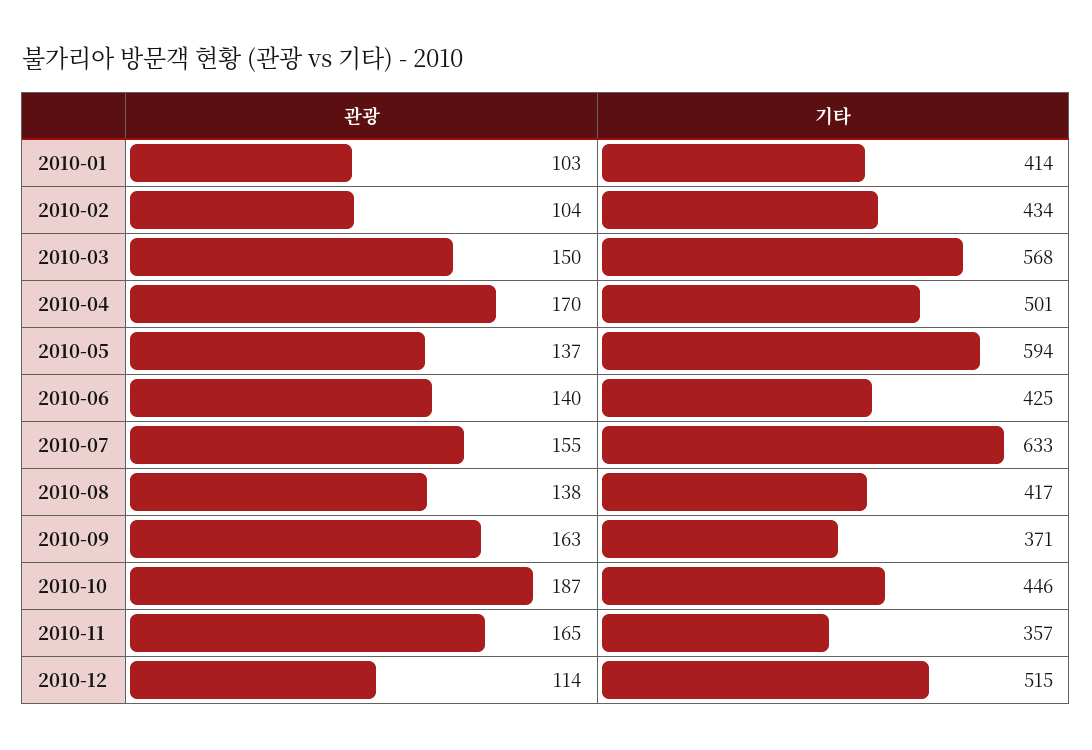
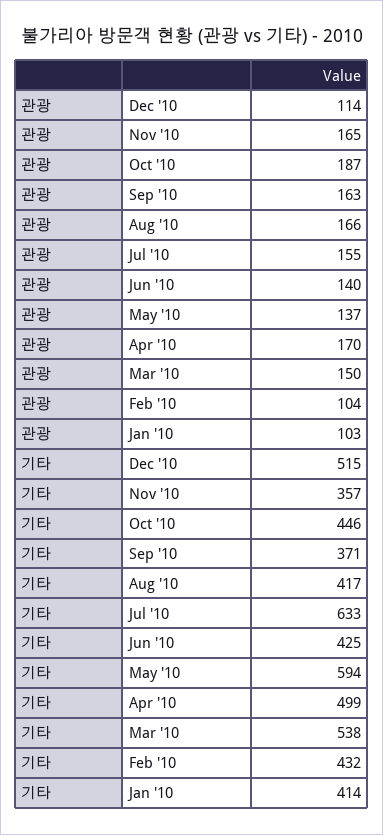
  {
    "관광": {
      "2010-01": 103,
      "2010-02": 104,
      "2010-03": 150,
      "2010-04": 170,
      "2010-05": 137,
      "2010-06": 140,
      "2010-07": 155,
-     "2010-08": 138,
+     "2010-08": 166,
      "2010-09": 163,
      "2010-10": 187,
      "2010-11": 165,
      "2010-12": 114
    },
    "기타": {
      "2010-01": 414,
-     "2010-02": 434,
+     "2010-02": 432,
-     "2010-03": 568,
+     "2010-03": 538,
-     "2010-04": 501,
+     "2010-04": 499,
      "2010-05": 594,
      "2010-06": 425,
      "2010-07": 633,
      "2010-08": 417,
      "2010-09": 371,
      "2010-10": 446,
      "2010-11": 357,
      "2010-12": 515
    }
  }

